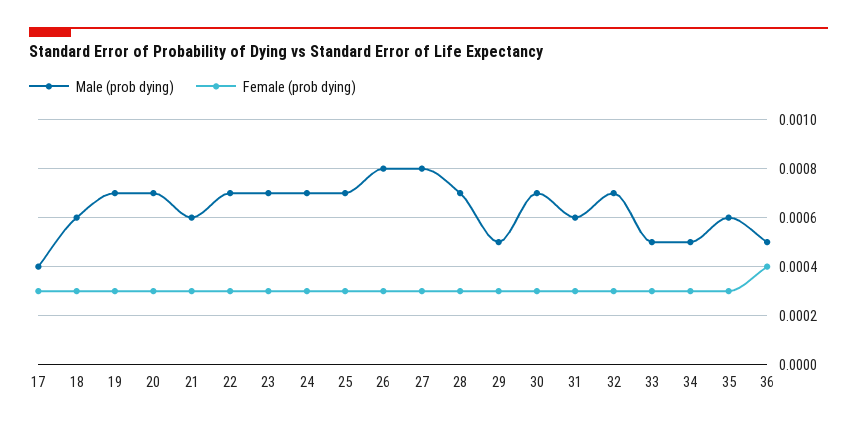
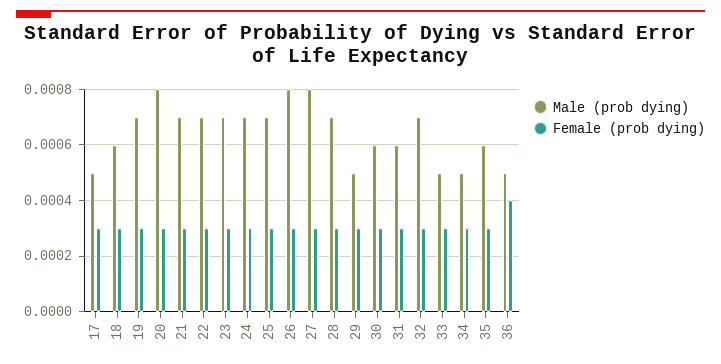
  {
    "Male (prob dying)": {
-     "17": 0.0004,
+     "17": 0.0005,
      "18": 0.0006,
      "19": 0.0007,
-     "20": 0.0007,
+     "20": 0.0008,
-     "21": 0.0006,
+     "21": 0.0007,
      "22": 0.0007,
      "23": 0.0007,
      "24": 0.0007,
      "25": 0.0007,
      "26": 0.0008,
      "27": 0.0008,
      "28": 0.0007,
      "29": 0.0005,
-     "30": 0.0007,
+     "30": 0.0006,
      "31": 0.0006,
      "32": 0.0007,
      "33": 0.0005,
      "34": 0.0005,
      "35": 0.0006,
      "36": 0.0005
    },
    "Female (prob dying)": {
      "17": 0.0003,
      "18": 0.0003,
      "19": 0.0003,
      "20": 0.0003,
      "21": 0.0003,
      "22": 0.0003,
      "23": 0.0003,
      "24": 0.0003,
      "25": 0.0003,
      "26": 0.0003,
      "27": 0.0003,
      "28": 0.0003,
      "29": 0.0003,
      "30": 0.0003,
      "31": 0.0003,
      "32": 0.0003,
      "33": 0.0003,
      "34": 0.0003,
      "35": 0.0003,
      "36": 0.0004
    }
  }

